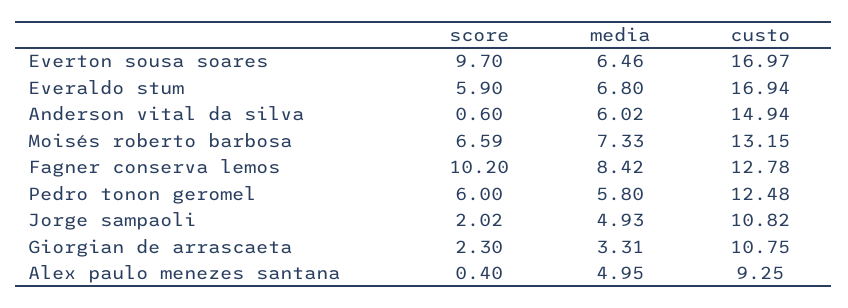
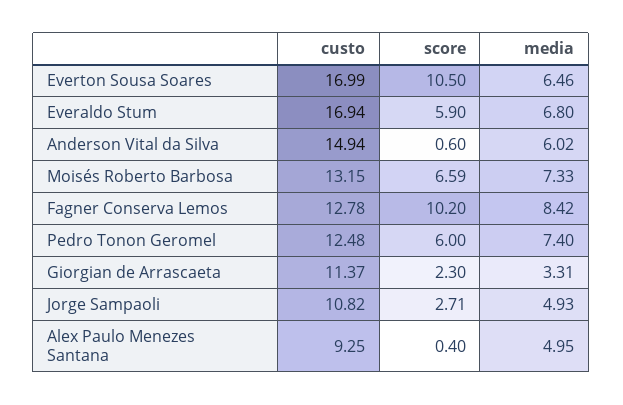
  {
    "score": {
-     "Everton sousa soares": 9.7,
+     "Everton sousa soares": 10.5,
      "Everaldo stum": 5.9,
      "Anderson vital da silva": 0.6,
      "Moisés roberto barbosa": 6.59,
      "Fagner conserva lemos": 10.2,
      "Pedro tonon geromel": 6,
-     "Jorge sampaoli": 2.02,
+     "Jorge sampaoli": 2.71,
      "Giorgian de arrascaeta": 2.3,
      "Alex paulo menezes santana": 0.4
    },
    "media": {
      "Everton sousa soares": 6.46,
      "Everaldo stum": 6.8,
      "Anderson vital da silva": 6.02,
      "Moisés roberto barbosa": 7.33,
      "Fagner conserva lemos": 8.42,
-     "Pedro tonon geromel": 5.8,
+     "Pedro tonon geromel": 7.4,
      "Jorge sampaoli": 4.93,
      "Giorgian de arrascaeta": 3.31,
      "Alex paulo menezes santana": 4.95
    },
    "custo": {
-     "Everton sousa soares": 16.97,
+     "Everton sousa soares": 16.99,
      "Everaldo stum": 16.94,
      "Anderson vital da silva": 14.94,
      "Moisés roberto barbosa": 13.15,
      "Fagner conserva lemos": 12.78,
      "Pedro tonon geromel": 12.48,
      "Jorge sampaoli": 10.82,
-     "Giorgian de arrascaeta": 10.75,
+     "Giorgian de arrascaeta": 11.37,
      "Alex paulo menezes santana": 9.25
    }
  }

